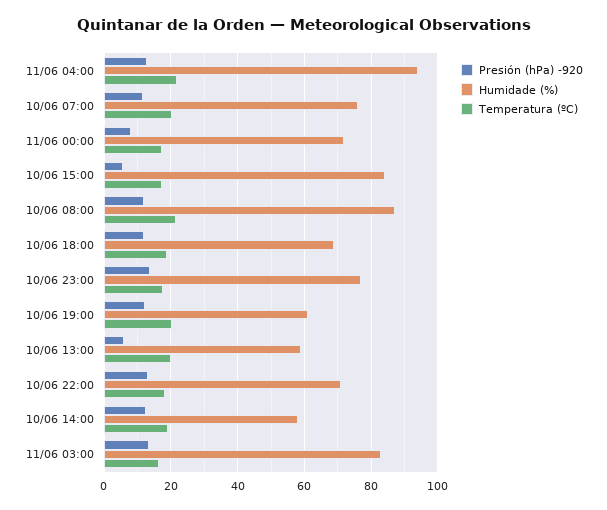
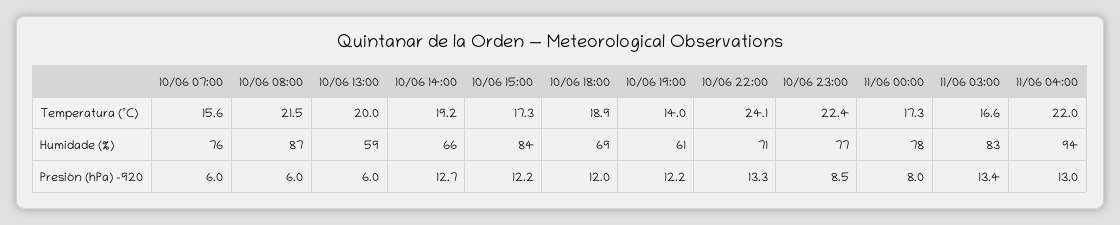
  {
    "Presión (hPa) -920": {
      "11/06 04:00": 13,
-     "10/06 07:00": 12,
+     "10/06 07:00": 6,
      "11/06 00:00": 8,
-     "10/06 15:00": 6,
+     "10/06 15:00": 12.2,
-     "10/06 08:00": 12,
+     "10/06 08:00": 6,
      "10/06 18:00": 12,
-     "10/06 23:00": 14,
+     "10/06 23:00": 8.5,
      "10/06 19:00": 12.2,
      "10/06 13:00": 6,
      "10/06 22:00": 13.3,
      "10/06 14:00": 12.7,
      "11/06 03:00": 13.4
    },
    "Humidade (%)": {
      "11/06 04:00": 94,
      "10/06 07:00": 76,
-     "11/06 00:00": 72,
+     "11/06 00:00": 78,
      "10/06 15:00": 84,
      "10/06 08:00": 87,
      "10/06 18:00": 69,
      "10/06 23:00": 77,
      "10/06 19:00": 61,
      "10/06 13:00": 59,
      "10/06 22:00": 71,
-     "10/06 14:00": 58,
+     "10/06 14:00": 66,
      "11/06 03:00": 83
    },
    "Temperatura (ºC)": {
      "11/06 04:00": 22,
-     "10/06 07:00": 20,
+     "10/06 07:00": 15.6,
      "11/06 00:00": 17.3,
      "10/06 15:00": 17.3,
      "10/06 08:00": 21.5,
      "10/06 18:00": 18.9,
-     "10/06 23:00": 18,
+     "10/06 23:00": 22.4,
-     "10/06 19:00": 20,
+     "10/06 19:00": 14,
      "10/06 13:00": 20,
-     "10/06 22:00": 18,
+     "10/06 22:00": 24.1,
      "10/06 14:00": 19.2,
      "11/06 03:00": 16.6
    }
  }

